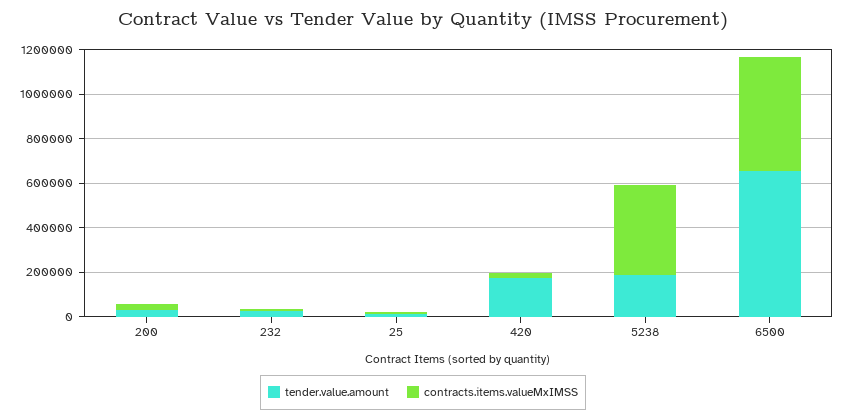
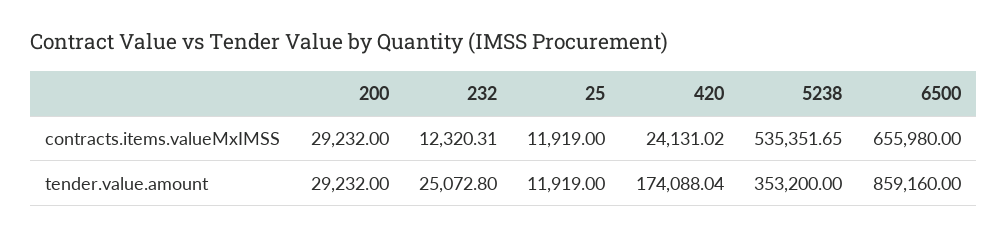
  {
    "tender.value.amount": {
      "200": 29232,
      "232": 25072.8,
      "25": 11919,
      "420": 174088.04,
-     "5238": 200000,
+     "5238": 353200,
-     "6500": 650000
+     "6500": 859160
    },
    "contracts.items.valueMxIMSS": {
      "200": 29232,
      "232": 12320.31,
      "25": 11919,
      "420": 24131.02,
-     "5238": 400000,
+     "5238": 535351.65,
-     "6500": 500000
+     "6500": 655980
    }
  }

